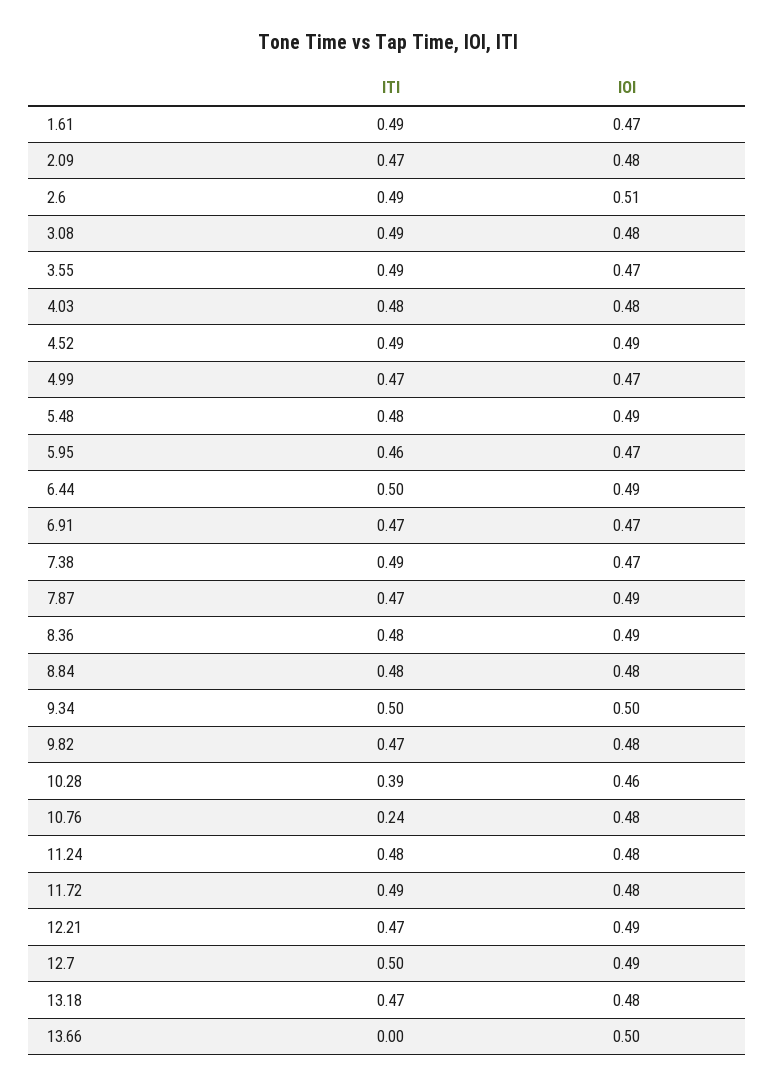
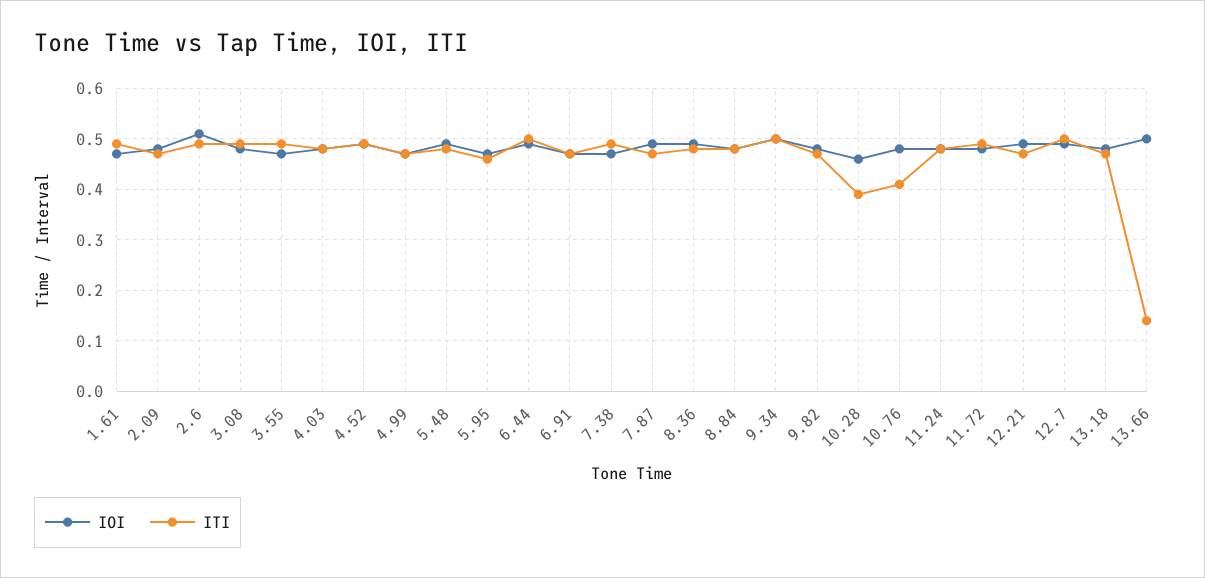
  {
    "ITI": {
      "1.61": 0.49,
      "2.09": 0.47,
      "2.6": 0.49,
      "3.08": 0.49,
      "3.55": 0.49,
      "4.03": 0.48,
      "4.52": 0.49,
      "4.99": 0.47,
      "5.48": 0.48,
      "5.95": 0.46,
      "6.44": 0.5,
      "6.91": 0.47,
      "7.38": 0.49,
      "7.87": 0.47,
      "8.36": 0.48,
      "8.84": 0.48,
      "9.34": 0.5,
      "9.82": 0.47,
      "10.28": 0.39,
-     "10.76": 0.24,
+     "10.76": 0.4,
      "11.24": 0.48,
      "11.72": 0.49,
      "12.21": 0.47,
      "12.7": 0.5,
      "13.18": 0.47,
-     "13.66": 0
+     "13.66": 0.15
    },
    "IOI": {
      "1.61": 0.47,
      "2.09": 0.48,
      "2.6": 0.51,
      "3.08": 0.48,
      "3.55": 0.47,
      "4.03": 0.48,
      "4.52": 0.49,
      "4.99": 0.47,
      "5.48": 0.49,
      "5.95": 0.47,
      "6.44": 0.49,
      "6.91": 0.47,
      "7.38": 0.47,
      "7.87": 0.49,
      "8.36": 0.49,
      "8.84": 0.48,
      "9.34": 0.5,
      "9.82": 0.48,
      "10.28": 0.46,
      "10.76": 0.48,
      "11.24": 0.48,
      "11.72": 0.48,
      "12.21": 0.49,
      "12.7": 0.49,
      "13.18": 0.48,
      "13.66": 0.5
    }
  }

